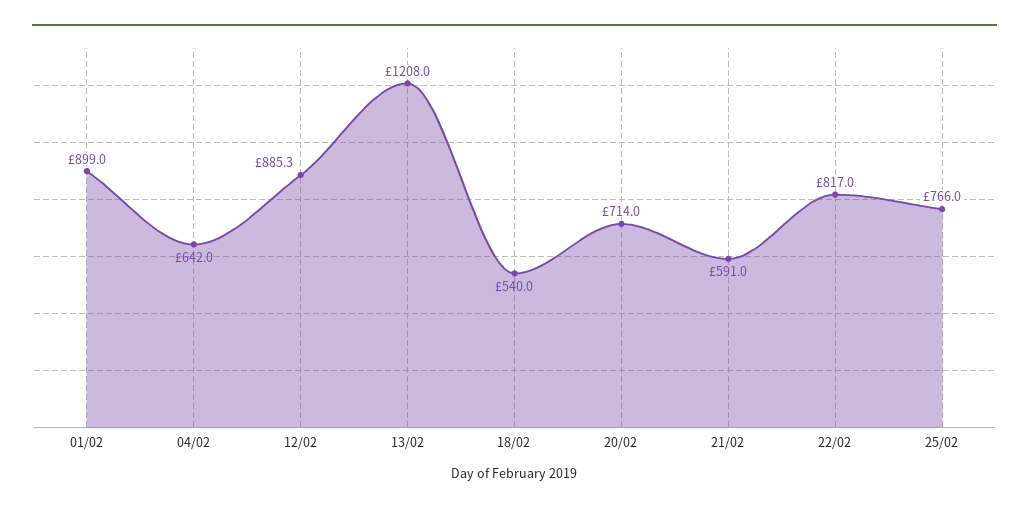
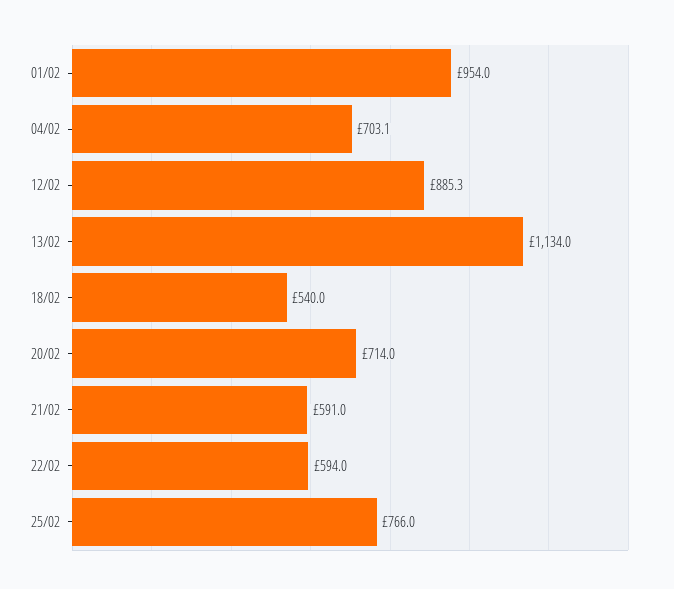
  {
-   "01/02": 899,
+   "01/02": 954,
-   "04/02": 642,
+   "04/02": 703.1,
    "12/02": 885.3,
-   "13/02": 1208,
+   "13/02": 1134,
    "18/02": 540,
    "20/02": 714,
    "21/02": 591,
-   "22/02": 817,
+   "22/02": 594,
    "25/02": 766
  }

